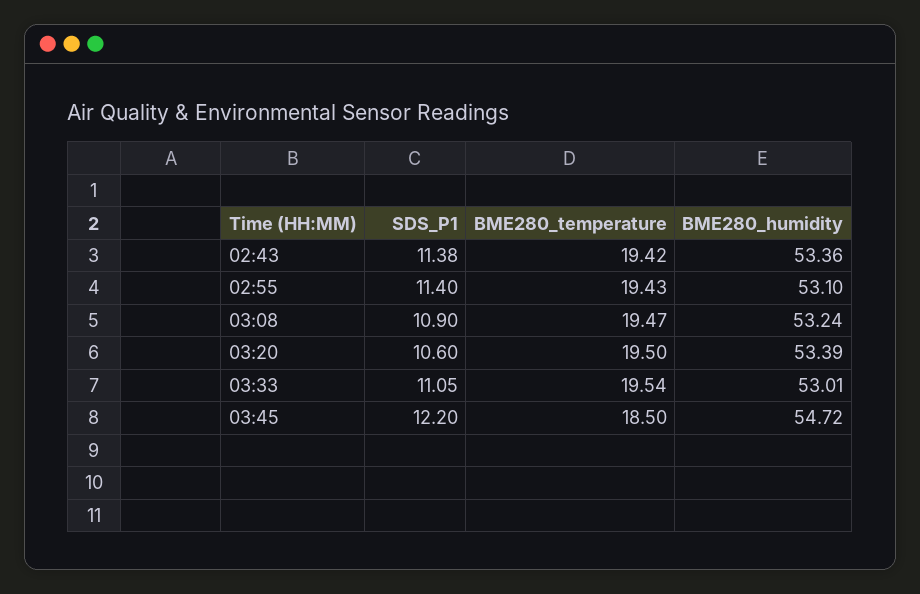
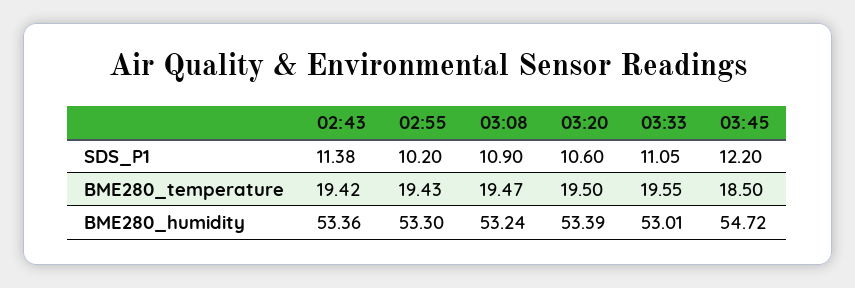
  {
    "SDS_P1": {
      "02:43": 11.38,
-     "02:55": 11.4,
+     "02:55": 10.2,
      "03:08": 10.9,
      "03:20": 10.6,
      "03:33": 11.05,
      "03:45": 12.2
    },
    "BME280_temperature": {
      "02:43": 19.42,
      "02:55": 19.43,
      "03:08": 19.47,
      "03:20": 19.5,
-     "03:33": 19.54,
+     "03:33": 19.55,
      "03:45": 18.5
    },
    "BME280_humidity": {
      "02:43": 53.36,
-     "02:55": 53.1,
+     "02:55": 53.3,
      "03:08": 53.24,
      "03:20": 53.39,
      "03:33": 53.01,
      "03:45": 54.72
    }
  }

